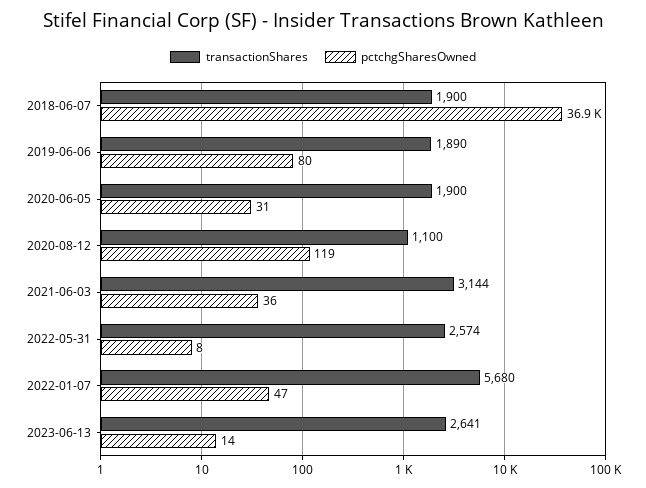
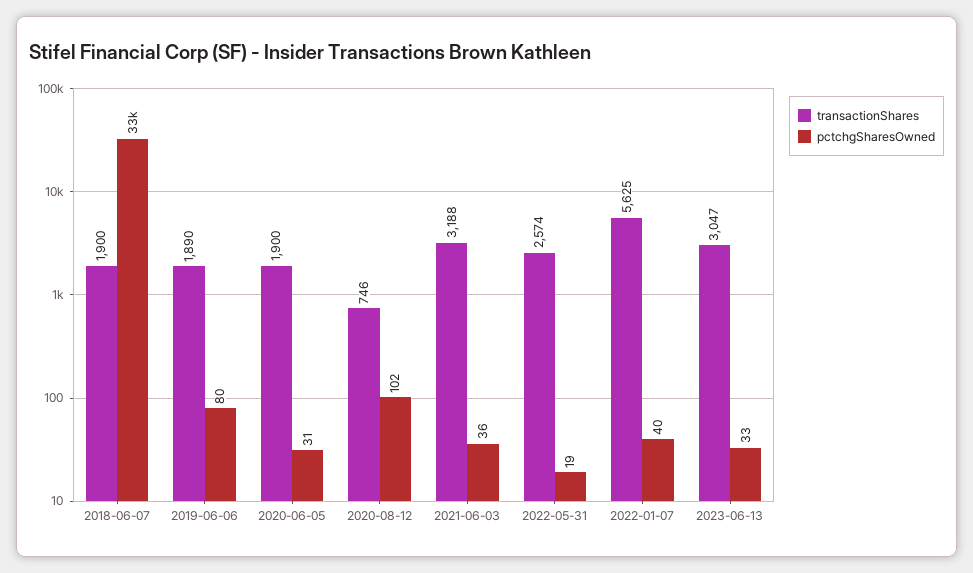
  {
    "transactionShares": {
      "2018-06-07": 1900,
      "2019-06-06": 1890,
      "2020-06-05": 1900,
-     "2020-08-12": 1100,
+     "2020-08-12": 746,
-     "2021-06-03": 3144,
+     "2021-06-03": 3188,
      "2022-05-31": 2574,
-     "2022-01-07": 5680,
+     "2022-01-07": 5625,
-     "2023-06-13": 2641
+     "2023-06-13": 3047
    },
    "pctchgSharesOwned": {
-     "2018-06-07": 36900,
+     "2018-06-07": 33000,
      "2019-06-06": 80,
      "2020-06-05": 31,
-     "2020-08-12": 119,
+     "2020-08-12": 102,
      "2021-06-03": 36,
-     "2022-05-31": 8,
+     "2022-05-31": 19,
-     "2022-01-07": 47,
+     "2022-01-07": 40,
-     "2023-06-13": 14
+     "2023-06-13": 33
    }
  }

